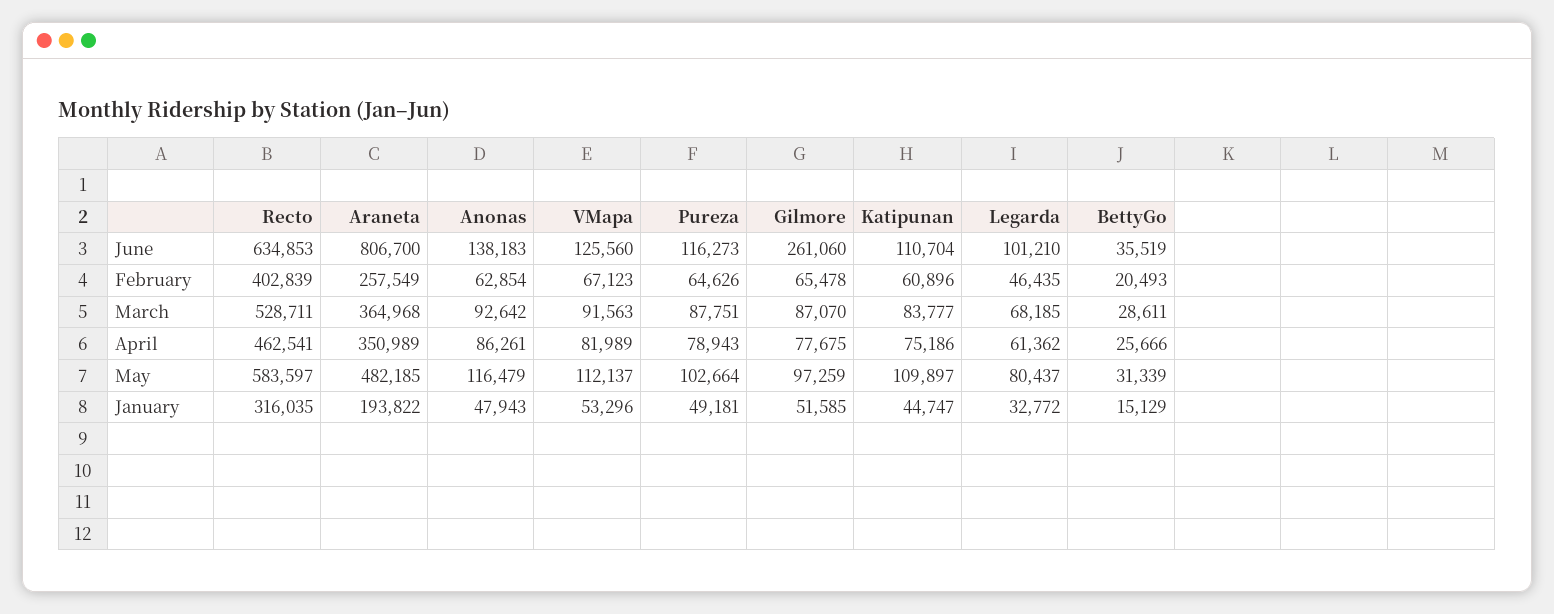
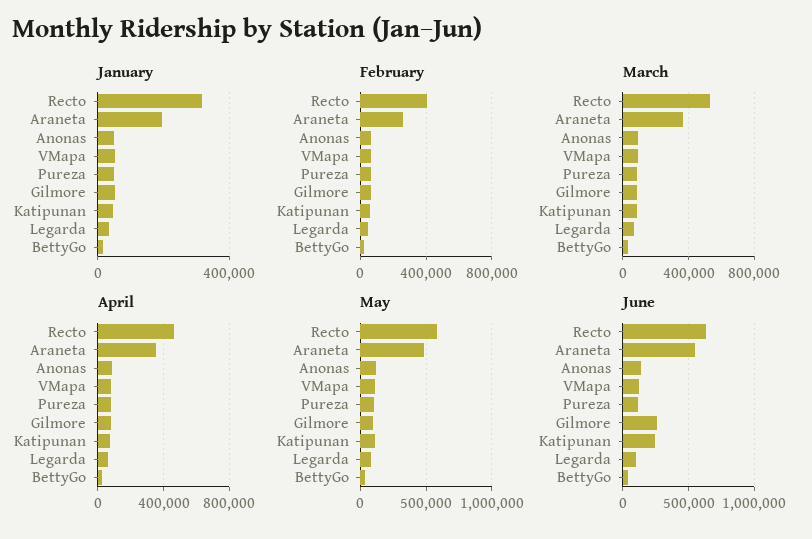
  {
    "June": {
      "Recto": 634853,
-     "Araneta": 806700,
+     "Araneta": 550000,
      "Anonas": 138183,
      "VMapa": 125560,
      "Pureza": 116273,
      "Gilmore": 261060,
-     "Katipunan": 110704,
+     "Katipunan": 250000,
      "Legarda": 101210,
      "BettyGo": 35519
    },
    "February": {
      "Recto": 402839,
      "Araneta": 257549,
      "Anonas": 62854,
      "VMapa": 67123,
      "Pureza": 64626,
      "Gilmore": 65478,
      "Katipunan": 60896,
      "Legarda": 46435,
      "BettyGo": 20493
    },
    "March": {
      "Recto": 528711,
      "Araneta": 364968,
      "Anonas": 92642,
      "VMapa": 91563,
      "Pureza": 87751,
      "Gilmore": 87070,
      "Katipunan": 83777,
      "Legarda": 68185,
      "BettyGo": 28611
    },
    "April": {
      "Recto": 462541,
      "Araneta": 350989,
      "Anonas": 86261,
      "VMapa": 81989,
      "Pureza": 78943,
      "Gilmore": 77675,
      "Katipunan": 75186,
      "Legarda": 61362,
      "BettyGo": 25666
    },
    "May": {
      "Recto": 583597,
      "Araneta": 482185,
      "Anonas": 116479,
      "VMapa": 112137,
      "Pureza": 102664,
      "Gilmore": 97259,
      "Katipunan": 109897,
      "Legarda": 80437,
      "BettyGo": 31339
    },
    "January": {
      "Recto": 316035,
      "Araneta": 193822,
      "Anonas": 47943,
      "VMapa": 53296,
      "Pureza": 49181,
      "Gilmore": 51585,
      "Katipunan": 44747,
      "Legarda": 32772,
      "BettyGo": 15129
    }
  }

